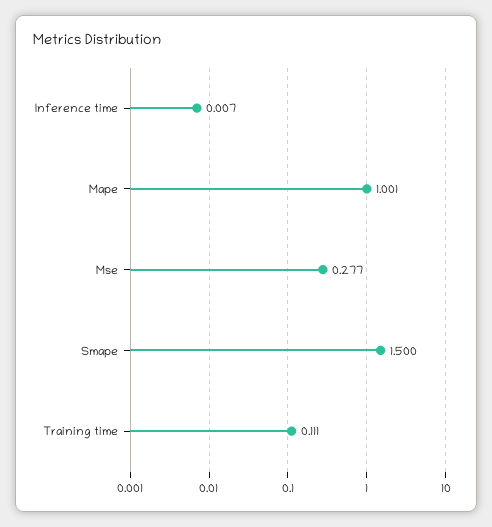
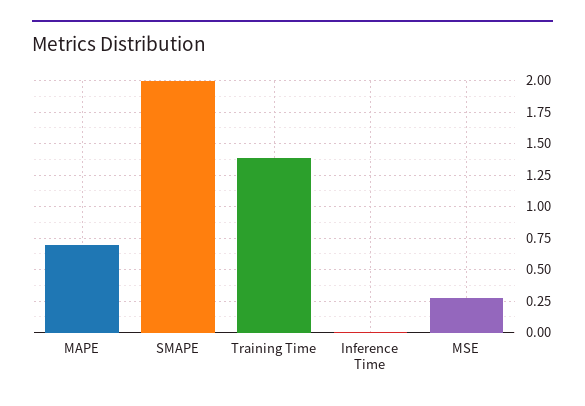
  {
    "Inference time": 0.007,
-   "Mape": 1.001,
+   "Mape": 0.7,
    "Mse": 0.277,
-   "Smape": 1.5,
+   "Smape": 2,
-   "Training time": 0.111
+   "Training time": 1.4
  }

